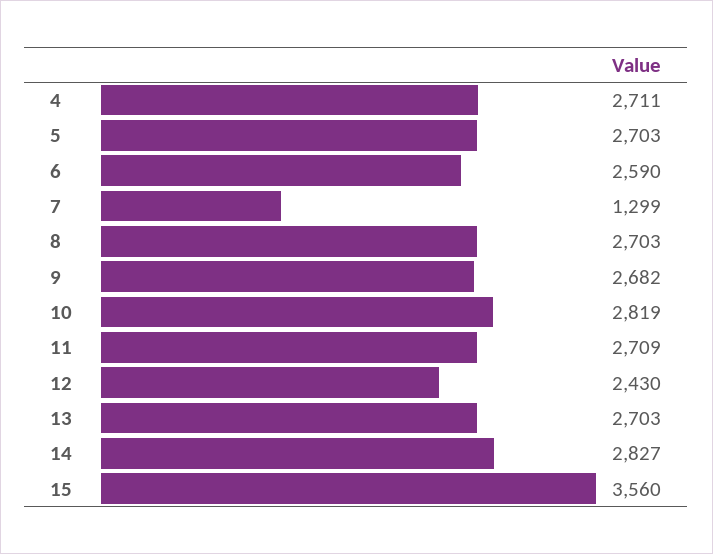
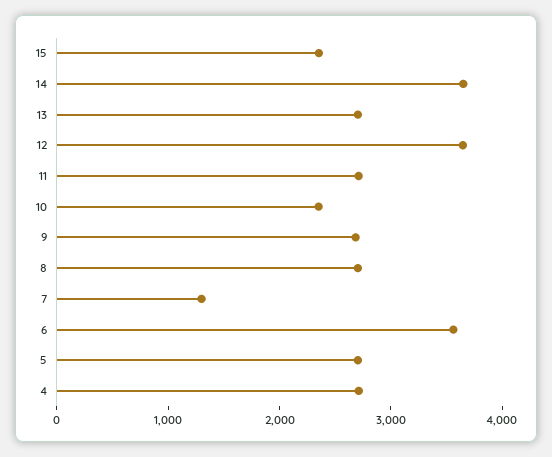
  {
    "4": 2711,
    "5": 2703,
-   "6": 2590,
+   "6": 3600,
    "7": 1299,
    "8": 2703,
    "9": 2682,
-   "10": 2819,
+   "10": 2400,
    "11": 2709,
-   "12": 2430,
+   "12": 3600,
    "13": 2703,
-   "14": 2827,
+   "14": 3600,
-   "15": 3560
+   "15": 2400
  }

